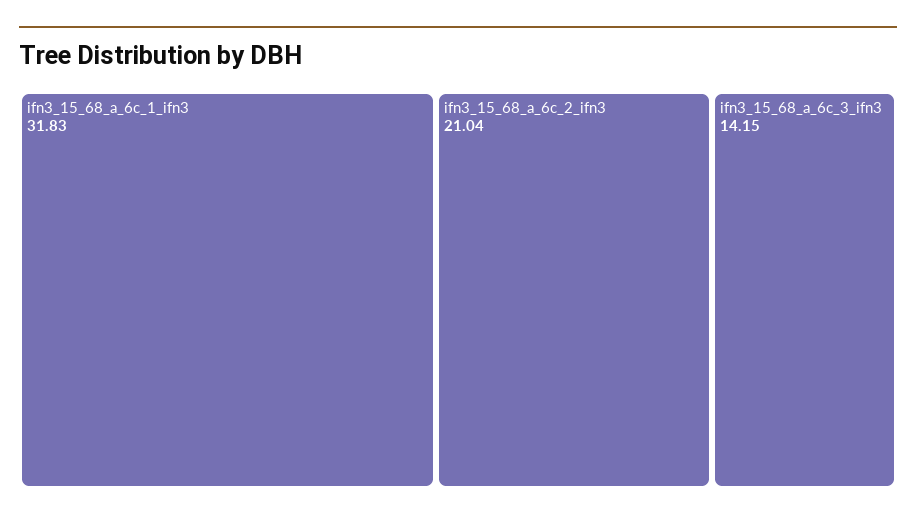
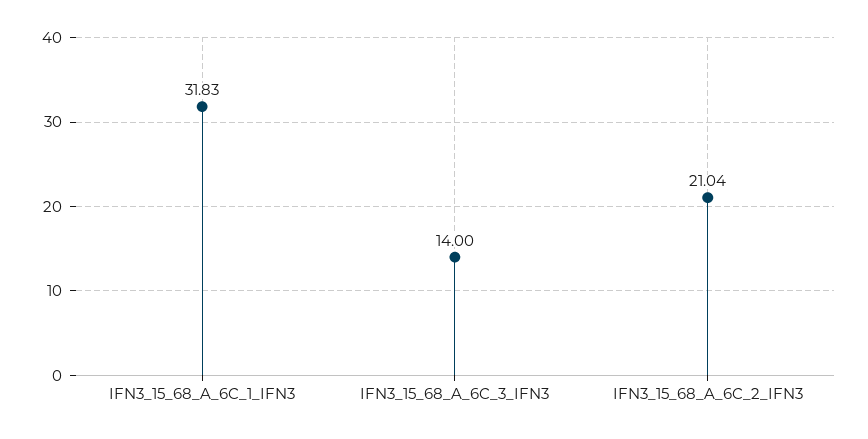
  {
    "ifn3_15_68_a_6c_1_ifn3": 31.83,
    "ifn3_15_68_a_6c_2_ifn3": 21.04,
-   "ifn3_15_68_a_6c_3_ifn3": 14.15
+   "ifn3_15_68_a_6c_3_ifn3": 14
  }

